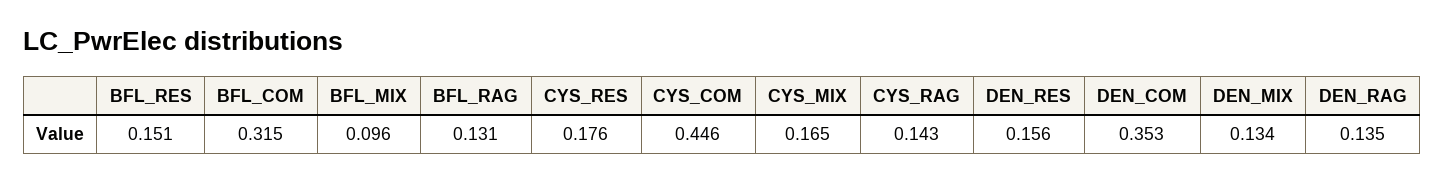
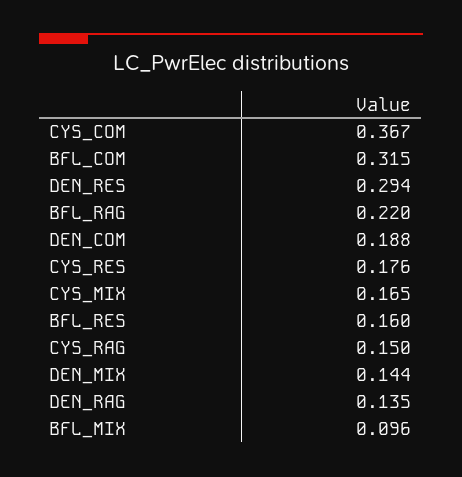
  {
-   "BFL_RES": 0.151,
+   "BFL_RES": 0.16,
    "BFL_COM": 0.315,
    "BFL_MIX": 0.096,
-   "BFL_RAG": 0.131,
+   "BFL_RAG": 0.22,
    "CYS_RES": 0.176,
-   "CYS_COM": 0.446,
+   "CYS_COM": 0.367,
    "CYS_MIX": 0.165,
-   "CYS_RAG": 0.143,
+   "CYS_RAG": 0.15,
-   "DEN_RES": 0.156,
+   "DEN_RES": 0.294,
-   "DEN_COM": 0.353,
+   "DEN_COM": 0.188,
-   "DEN_MIX": 0.134,
+   "DEN_MIX": 0.144,
    "DEN_RAG": 0.135
  }

